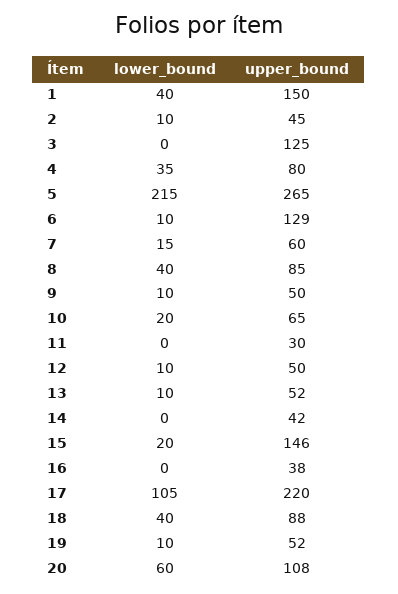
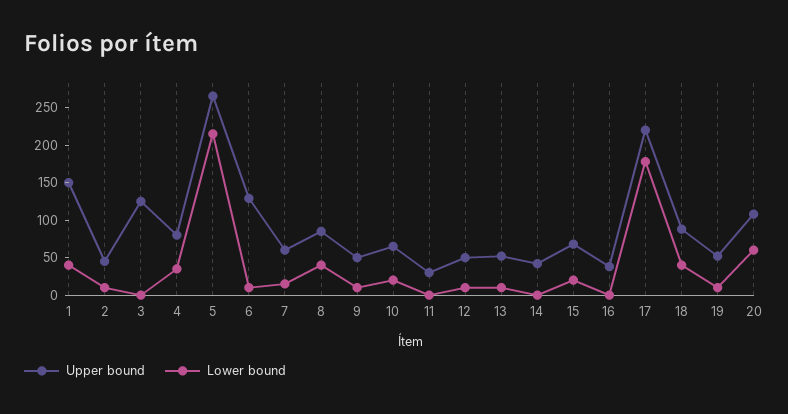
  {
    "lower_bound": {
      "1": 40,
      "2": 10,
      "3": 0,
      "4": 35,
      "5": 215,
      "6": 10,
      "7": 15,
      "8": 40,
      "9": 10,
      "10": 20,
      "11": 0,
      "12": 10,
      "13": 10,
      "14": 0,
      "15": 20,
      "16": 0,
-     "17": 105,
+     "17": 175,
      "18": 40,
      "19": 10,
      "20": 60
    },
    "upper_bound": {
      "1": 150,
      "2": 45,
      "3": 125,
      "4": 80,
      "5": 265,
      "6": 129,
      "7": 60,
      "8": 85,
      "9": 50,
      "10": 65,
      "11": 30,
      "12": 50,
      "13": 52,
      "14": 42,
-     "15": 146,
+     "15": 75,
      "16": 38,
      "17": 220,
      "18": 88,
      "19": 52,
      "20": 108
    }
  }

